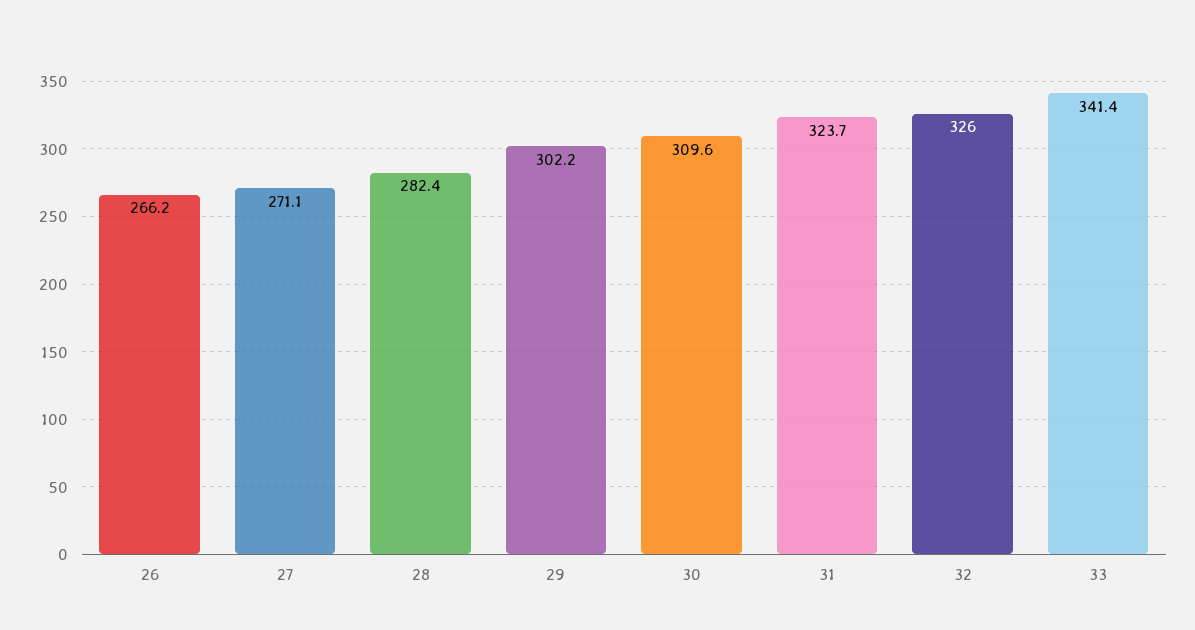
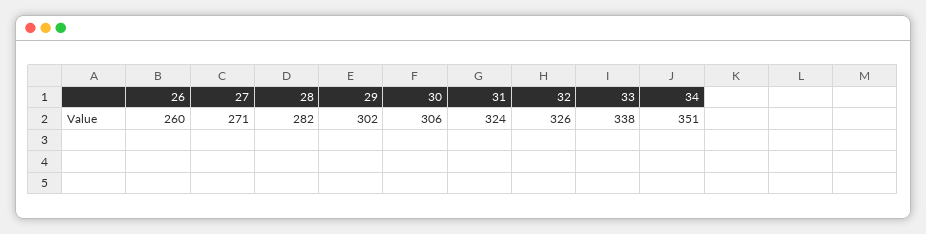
  {
-   "26": 266.2,
+   "26": 260,
    "27": 271.1,
    "28": 282.4,
    "29": 302.2,
-   "30": 309.6,
+   "30": 306,
    "31": 323.7,
    "32": 326,
-   "33": 341.4
+   "33": 338,
+   "34": 351
  }

